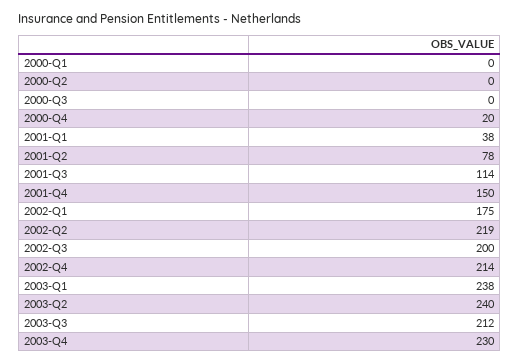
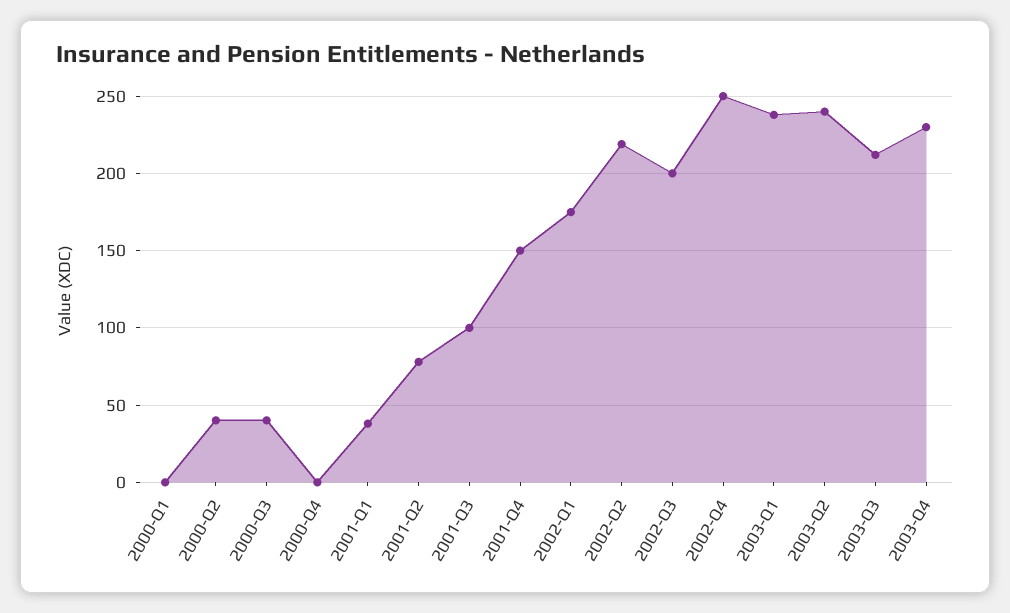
  {
    "2000-Q1": 0,
-   "2000-Q2": 0,
+   "2000-Q2": 40,
-   "2000-Q3": 0,
+   "2000-Q3": 40,
-   "2000-Q4": 20,
+   "2000-Q4": 0,
    "2001-Q1": 38,
    "2001-Q2": 78,
-   "2001-Q3": 114,
+   "2001-Q3": 100,
    "2001-Q4": 150,
    "2002-Q1": 175,
    "2002-Q2": 219,
    "2002-Q3": 200,
-   "2002-Q4": 214,
+   "2002-Q4": 250,
    "2003-Q1": 238,
    "2003-Q2": 240,
    "2003-Q3": 212,
    "2003-Q4": 230
  }

